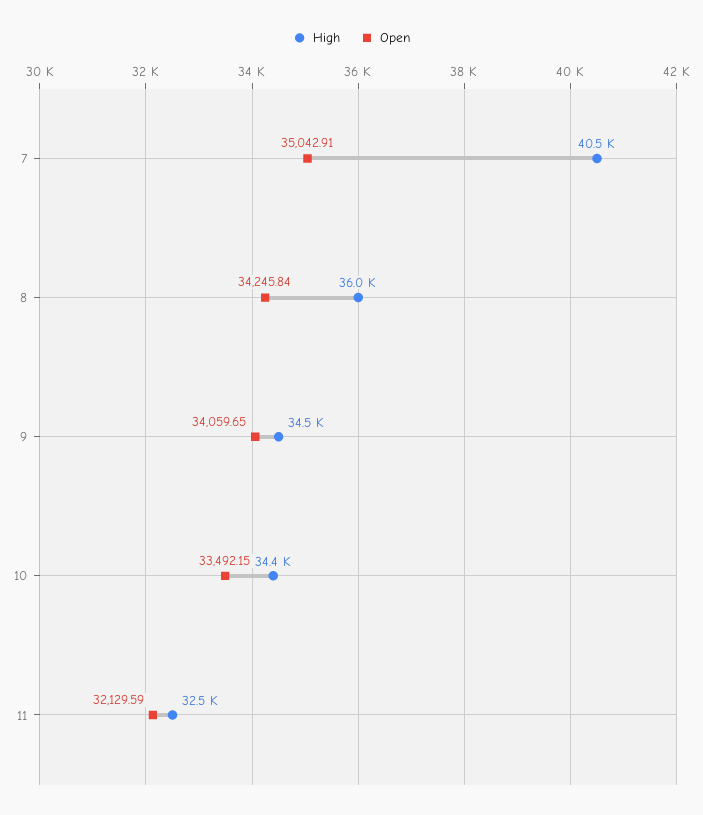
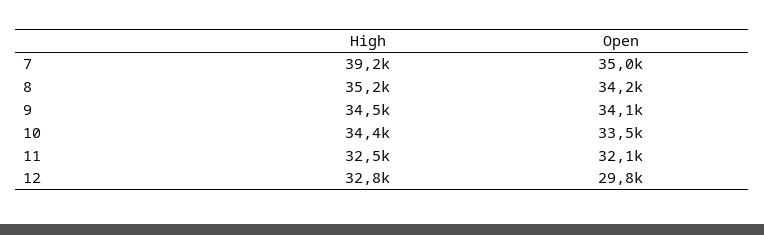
  {
    "High": {
-     "7": 40500,
+     "7": 39200,
-     "8": 36000,
+     "8": 35200,
      "9": 34500,
      "10": 34400,
-     "11": 32500
+     "11": 32500,
+     "12": 32800
    },
    "Open": {
      "7": 35042.91,
      "8": 34245.84,
      "9": 34059.65,
      "10": 33492.15,
-     "11": 32129.59
+     "11": 32129.59,
+     "12": 29800
    }
  }

